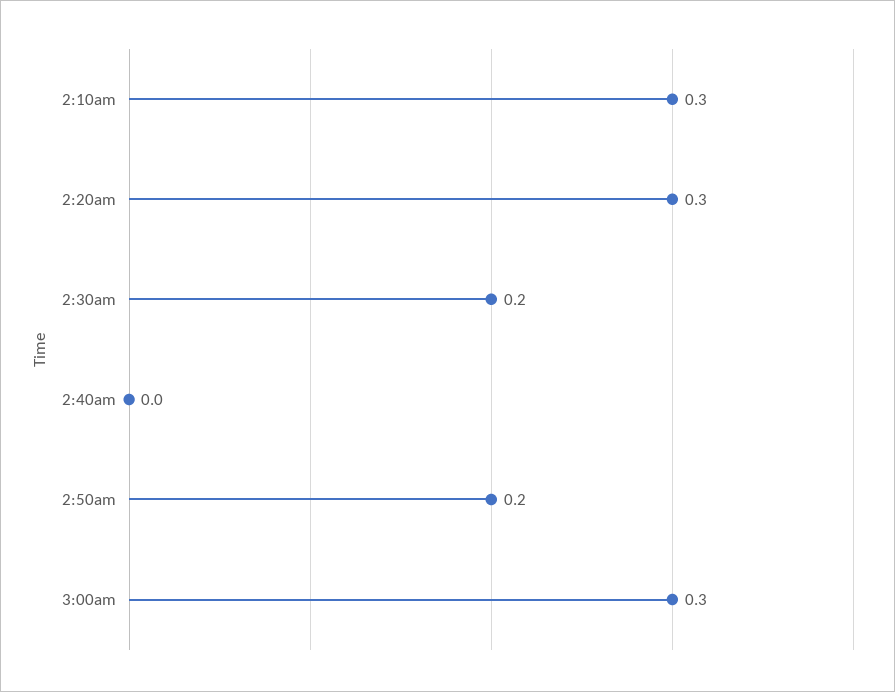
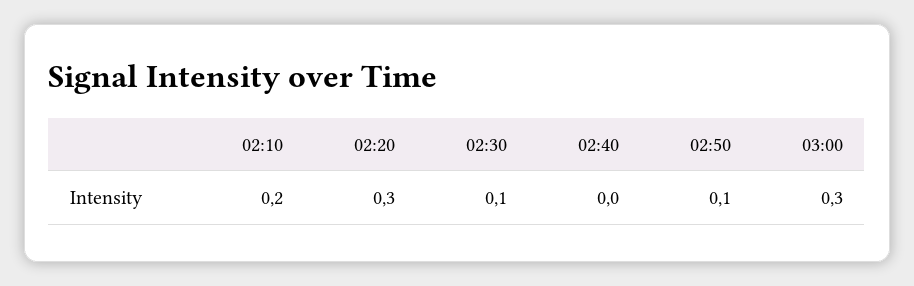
  {
-   "2:10am": 0.3,
+   "2:10am": 0.2,
    "2:20am": 0.3,
-   "2:30am": 0.2,
+   "2:30am": 0.1,
    "2:40am": 0,
-   "2:50am": 0.2,
+   "2:50am": 0.1,
    "3:00am": 0.3
  }

